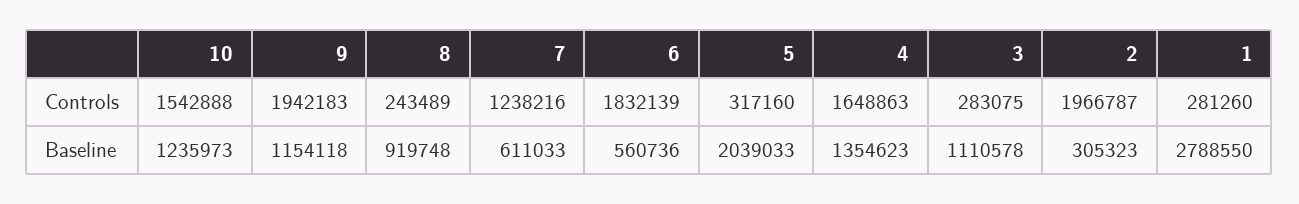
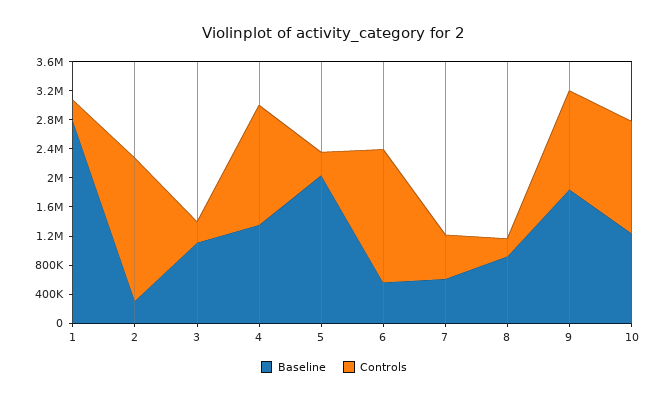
  {
    "Controls": {
      "10": 1542888,
-     "9": 1942183,
+     "9": 1400000,
      "8": 243489,
-     "7": 1238216,
+     "7": 600000,
      "6": 1832139,
      "5": 317160,
      "4": 1648863,
      "3": 283075,
      "2": 1966787,
      "1": 281260
    },
    "Baseline": {
      "10": 1235973,
-     "9": 1154118,
+     "9": 1800000,
      "8": 919748,
      "7": 611033,
      "6": 560736,
      "5": 2039033,
      "4": 1354623,
      "3": 1110578,
      "2": 305323,
      "1": 2788550
    }
  }

